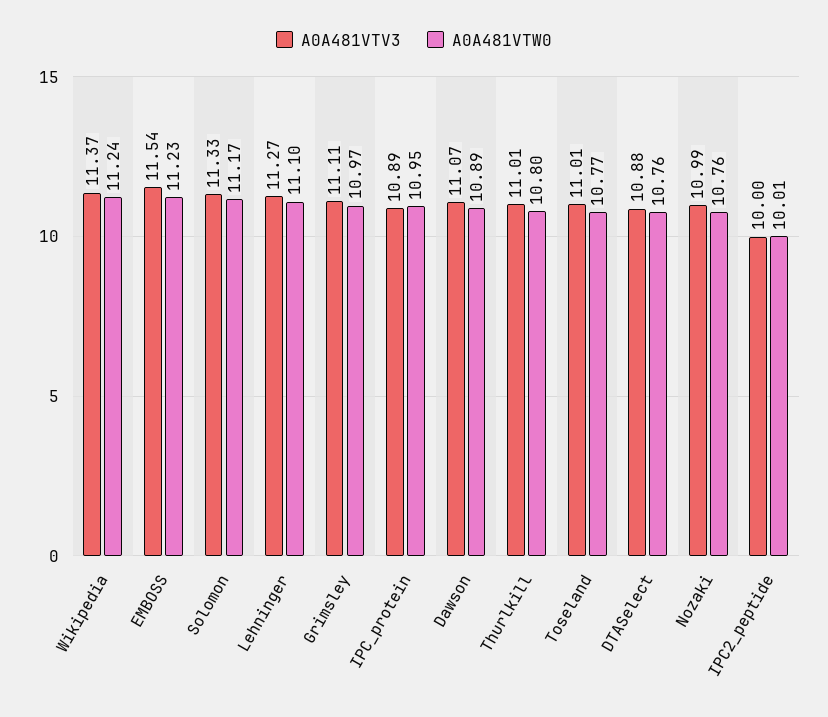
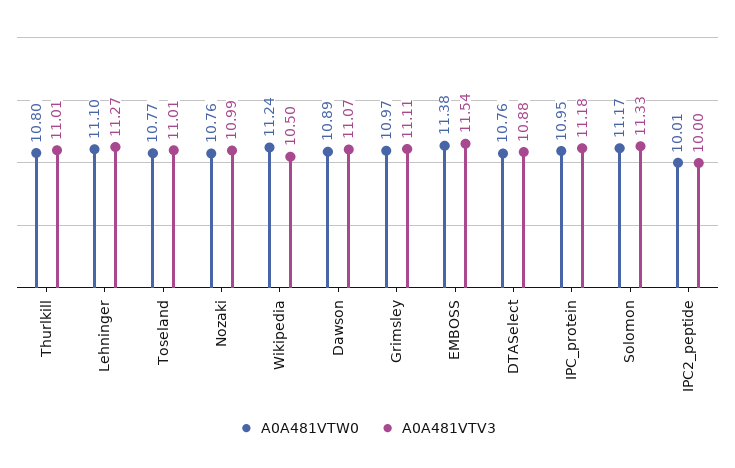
  {
    "A0A481VTV3": {
-     "Wikipedia": 11.37,
+     "Wikipedia": 10.5,
      "EMBOSS": 11.54,
      "Solomon": 11.33,
      "Lehninger": 11.27,
      "Grimsley": 11.11,
-     "IPC_protein": 10.89,
+     "IPC_protein": 11.18,
      "Dawson": 11.07,
      "Thurlkill": 11.01,
      "Toseland": 11.01,
      "DTASelect": 10.88,
      "Nozaki": 10.99,
      "IPC2_peptide": 10
    },
    "A0A481VTW0": {
      "Wikipedia": 11.24,
-     "EMBOSS": 11.23,
+     "EMBOSS": 11.38,
      "Solomon": 11.17,
      "Lehninger": 11.1,
      "Grimsley": 10.97,
      "IPC_protein": 10.95,
      "Dawson": 10.89,
      "Thurlkill": 10.8,
      "Toseland": 10.77,
      "DTASelect": 10.76,
      "Nozaki": 10.76,
      "IPC2_peptide": 10.01
    }
  }

